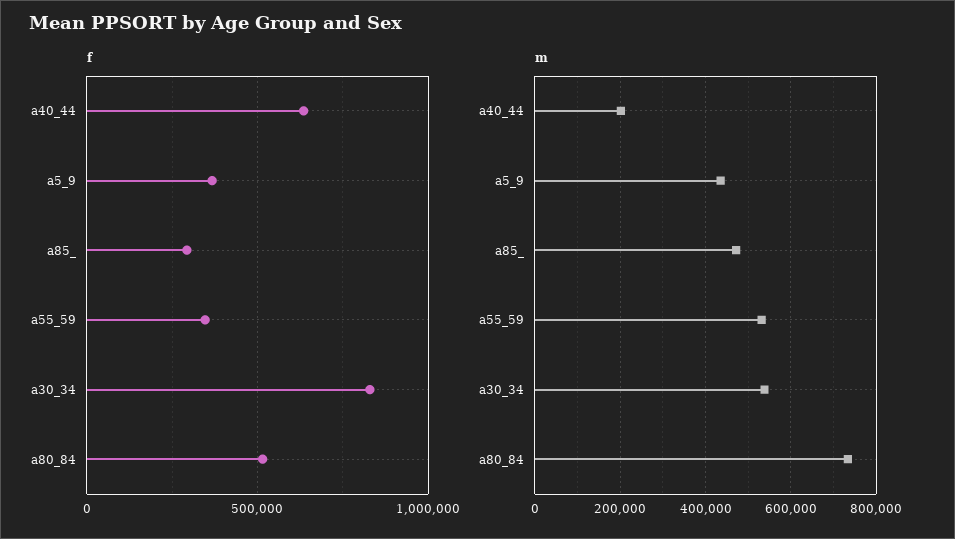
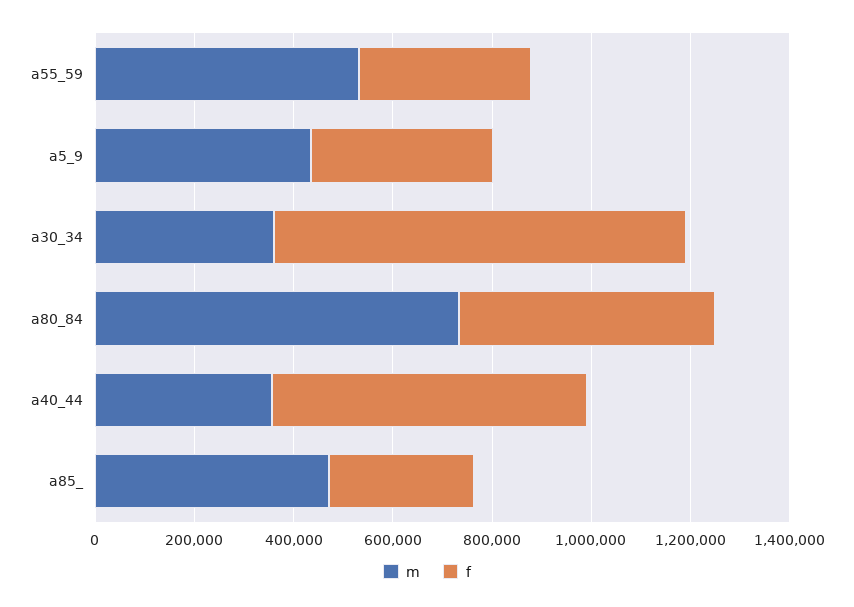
  {
    "f": {
      "a40_44": 650000,
      "a5_9": 350000,
      "a85_": 300000,
      "a55_59": 350000,
      "a30_34": 850000,
      "a80_84": 500000
    },
    "m": {
-     "a40_44": 200000,
+     "a40_44": 350000,
      "a5_9": 440000,
      "a85_": 480000,
      "a55_59": 540000,
-     "a30_34": 540000,
+     "a30_34": 350000,
      "a80_84": 740000
    }
  }

